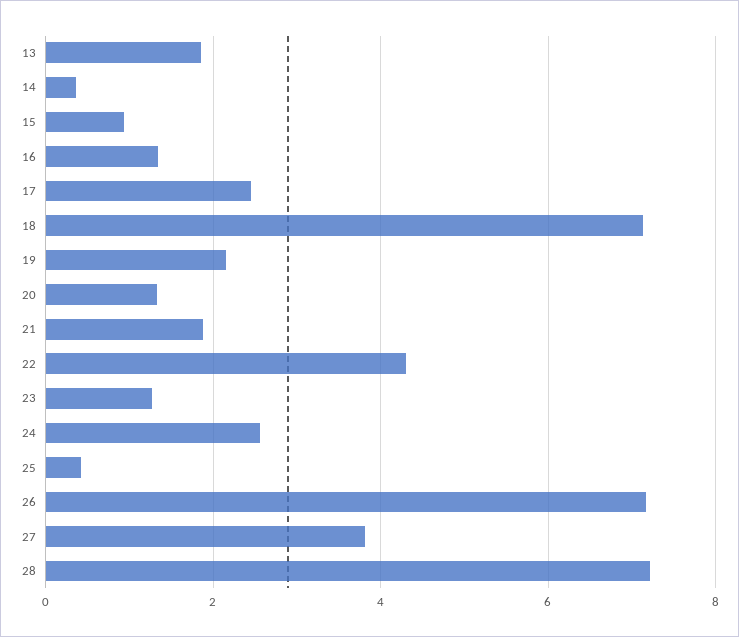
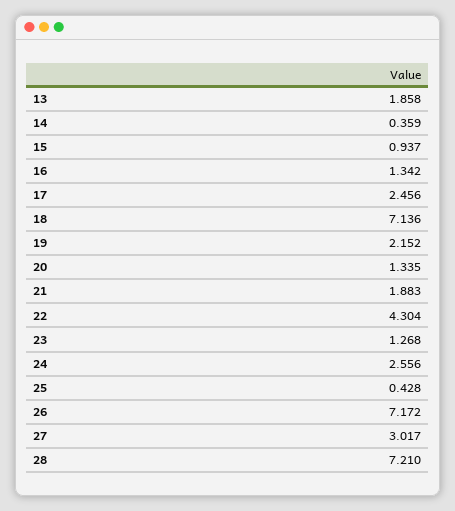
  {
    "13": 1.858,
    "14": 0.359,
    "15": 0.937,
    "16": 1.342,
    "17": 2.456,
    "18": 7.136,
    "19": 2.152,
    "20": 1.335,
    "21": 1.883,
    "22": 4.304,
    "23": 1.268,
    "24": 2.556,
    "25": 0.428,
    "26": 7.172,
-   "27": 3.8,
+   "27": 3.017,
    "28": 7.21
  }

